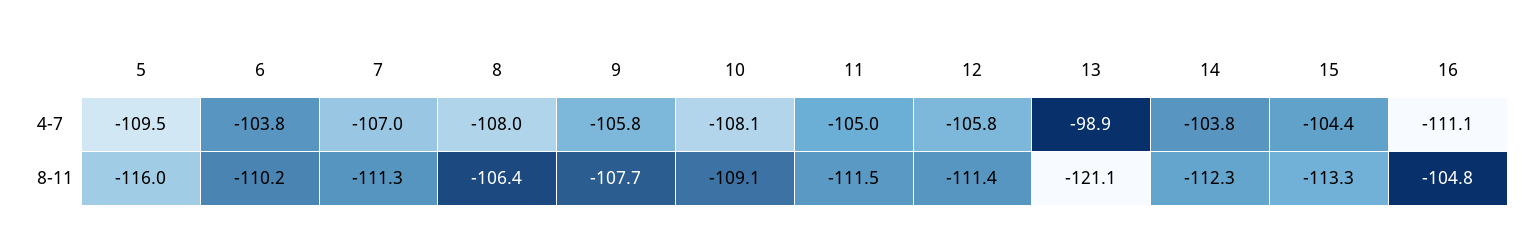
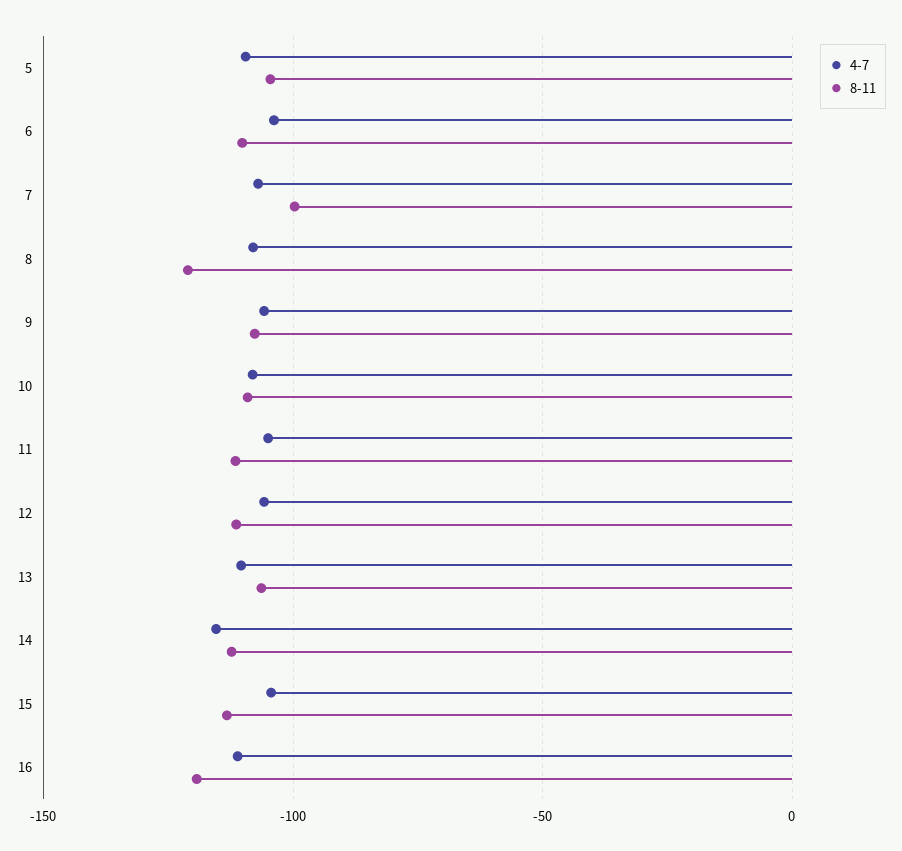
  {
    "4-7": {
      "5": -109.5,
      "6": -103.8,
      "7": -107,
      "8": -108,
      "9": -105.8,
      "10": -108.1,
      "11": -105,
      "12": -105.8,
-     "13": -98.9,
+     "13": -110,
-     "14": -103.8,
+     "14": -115,
      "15": -104.4,
      "16": -111.1
    },
    "8-11": {
-     "5": -116,
+     "5": -105,
      "6": -110.2,
-     "7": -111.3,
+     "7": -100,
-     "8": -106.4,
+     "8": -120,
      "9": -107.7,
      "10": -109.1,
      "11": -111.5,
      "12": -111.4,
-     "13": -121.1,
+     "13": -105,
      "14": -112.3,
      "15": -113.3,
-     "16": -104.8
+     "16": -120
    }
  }

